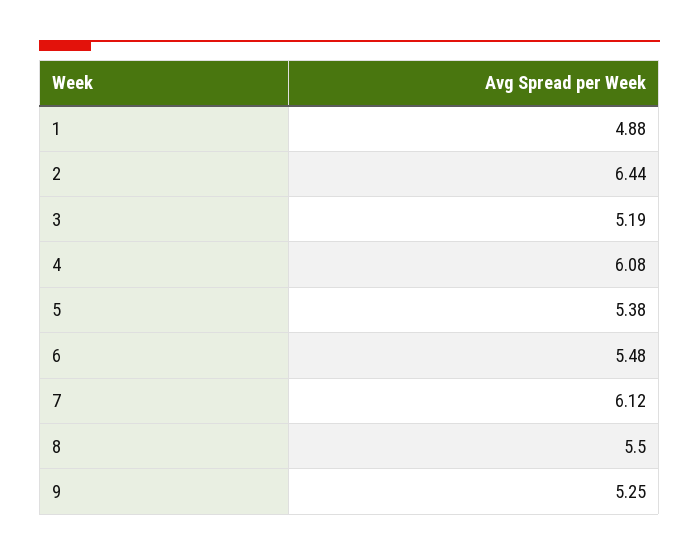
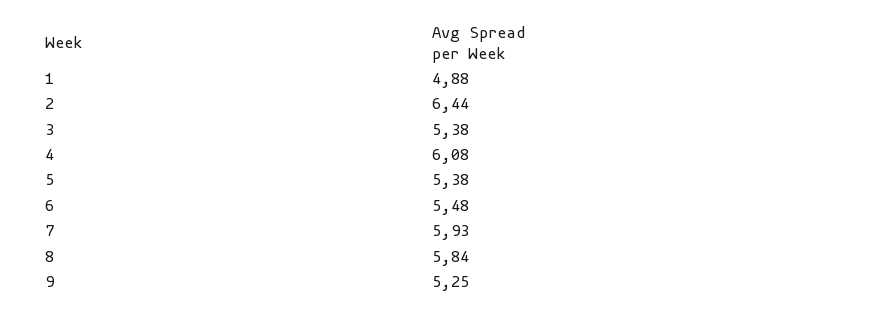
  {
    "1": 4.88,
    "2": 6.44,
-   "3": 5.19,
+   "3": 5.38,
    "4": 6.08,
    "5": 5.38,
    "6": 5.48,
-   "7": 6.12,
+   "7": 5.93,
-   "8": 5.5,
+   "8": 5.84,
    "9": 5.25
  }

